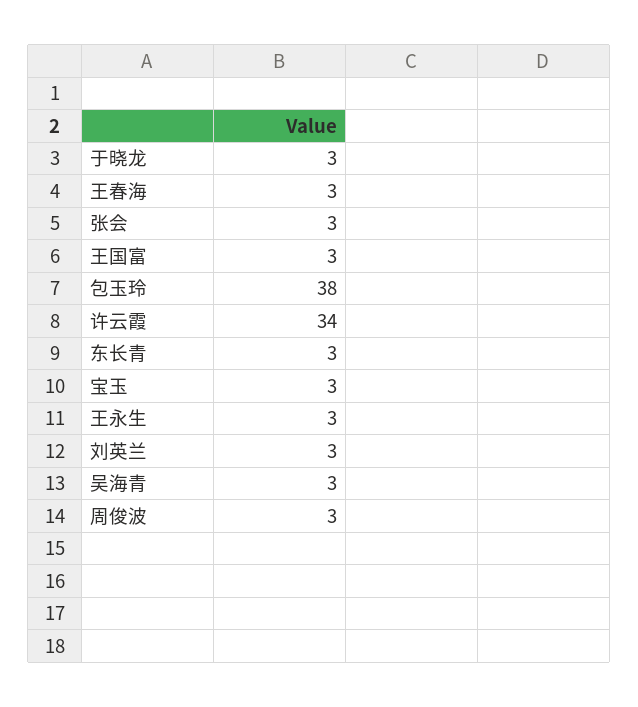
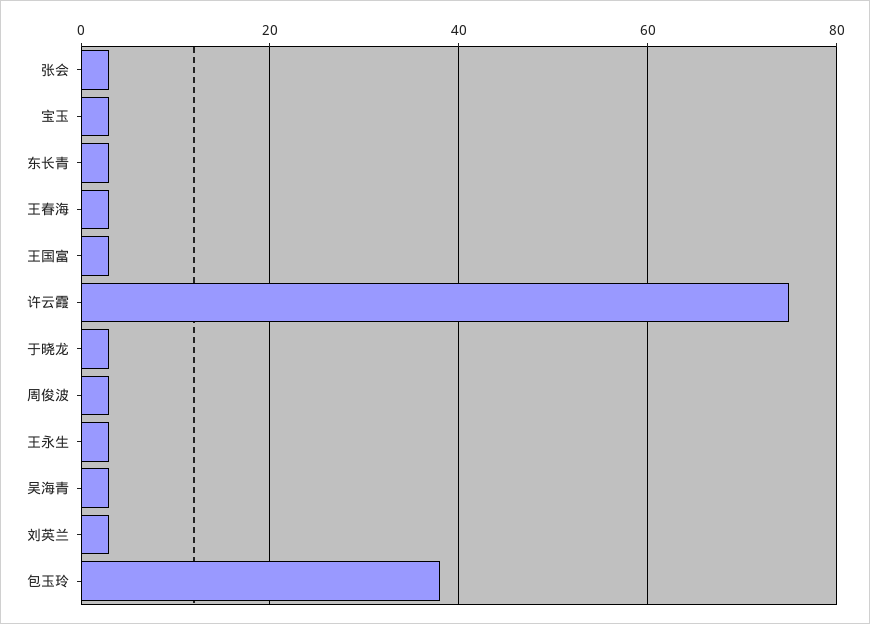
  {
    "于晓龙": 3,
    "王春海": 3,
    "张会": 3,
    "王国富": 3,
    "包玉玲": 38,
-   "许云霞": 34,
+   "许云霞": 75,
    "东长青": 3,
    "宝玉": 3,
    "王永生": 3,
    "刘英兰": 3,
    "吴海青": 3,
    "周俊波": 3
  }

